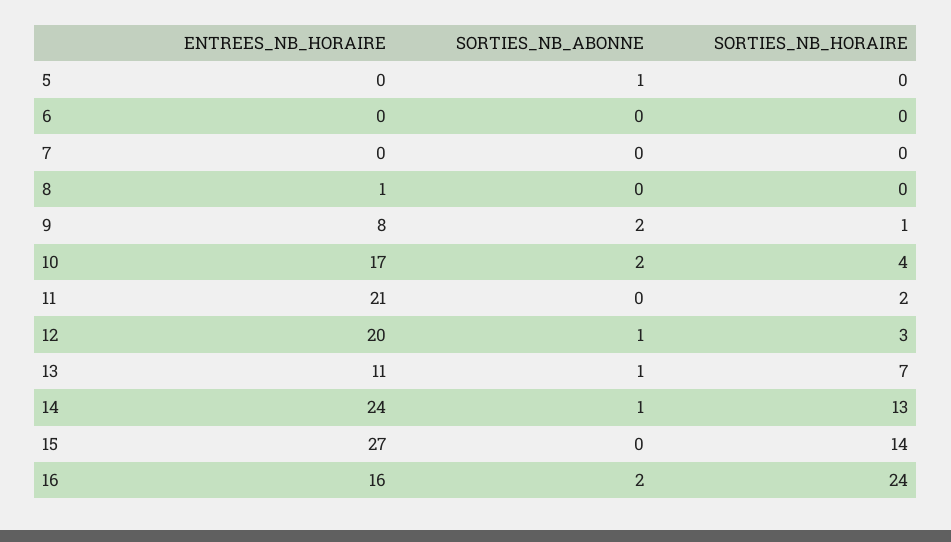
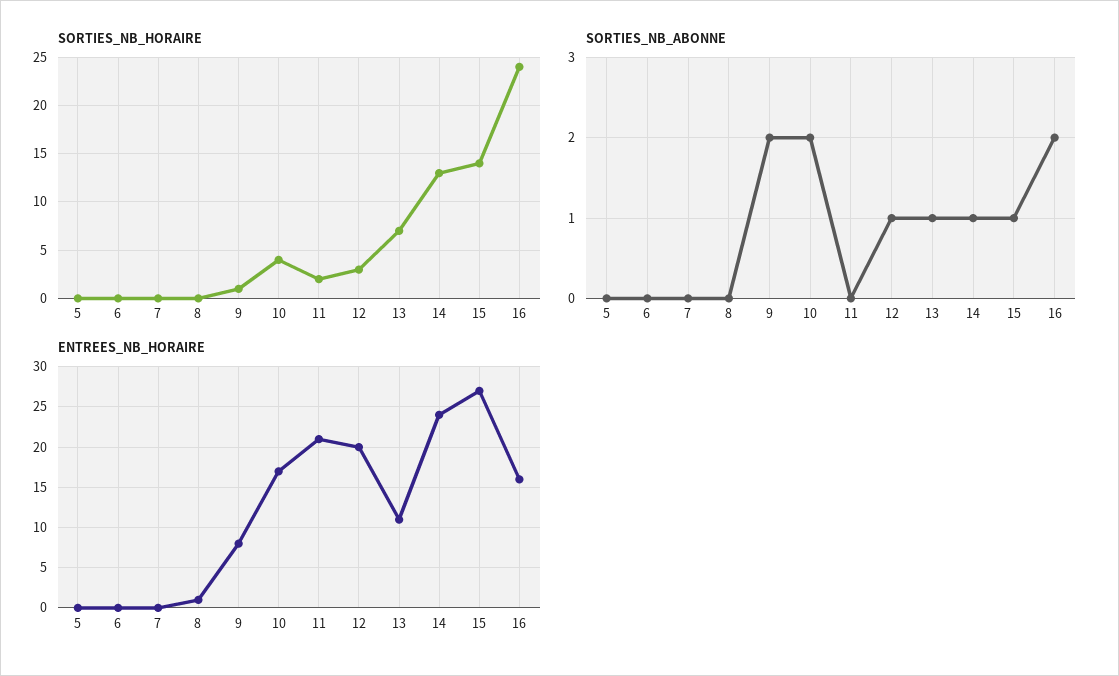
  {
    "ENTREES_NB_HORAIRE": {
      "5": 0,
      "6": 0,
      "7": 0,
      "8": 1,
      "9": 8,
      "10": 17,
      "11": 21,
      "12": 20,
      "13": 11,
      "14": 24,
      "15": 27,
      "16": 16
    },
    "SORTIES_NB_ABONNE": {
-     "5": 1,
+     "5": 0,
      "6": 0,
      "7": 0,
      "8": 0,
      "9": 2,
      "10": 2,
      "11": 0,
      "12": 1,
      "13": 1,
      "14": 1,
-     "15": 0,
+     "15": 1,
      "16": 2
    },
    "SORTIES_NB_HORAIRE": {
      "5": 0,
      "6": 0,
      "7": 0,
      "8": 0,
      "9": 1,
      "10": 4,
      "11": 2,
      "12": 3,
      "13": 7,
      "14": 13,
      "15": 14,
      "16": 24
    }
  }

